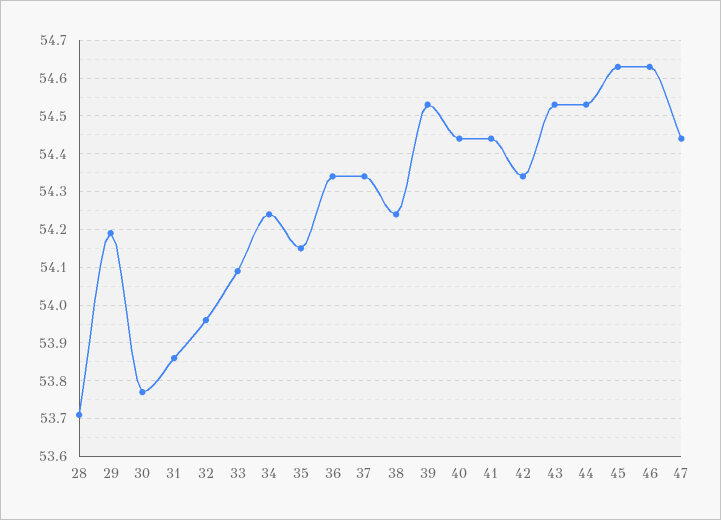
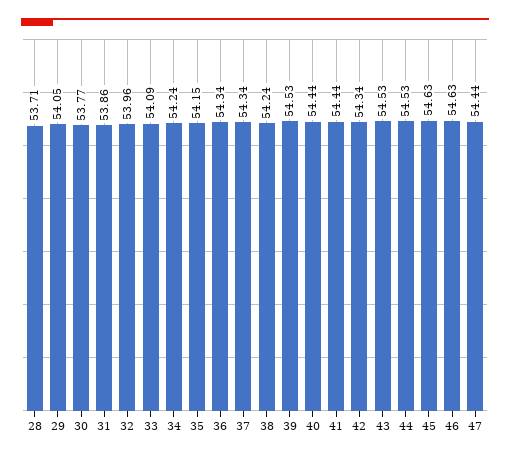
  {
    "28": 53.71,
-   "29": 54.2,
+   "29": 54.05,
    "30": 53.77,
    "31": 53.86,
    "32": 53.96,
    "33": 54.09,
    "34": 54.24,
    "35": 54.15,
    "36": 54.34,
    "37": 54.34,
    "38": 54.24,
    "39": 54.53,
    "40": 54.44,
    "41": 54.44,
    "42": 54.34,
    "43": 54.53,
    "44": 54.53,
    "45": 54.63,
    "46": 54.63,
    "47": 54.44
  }

